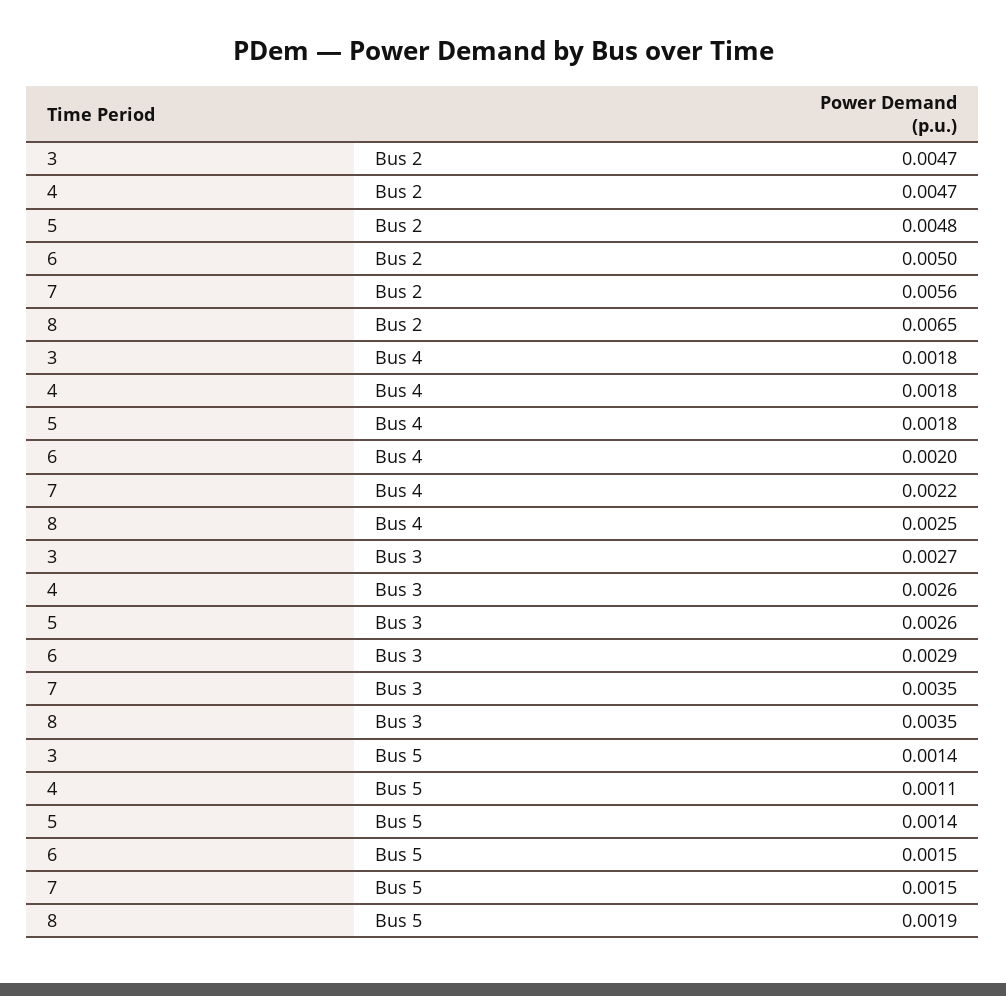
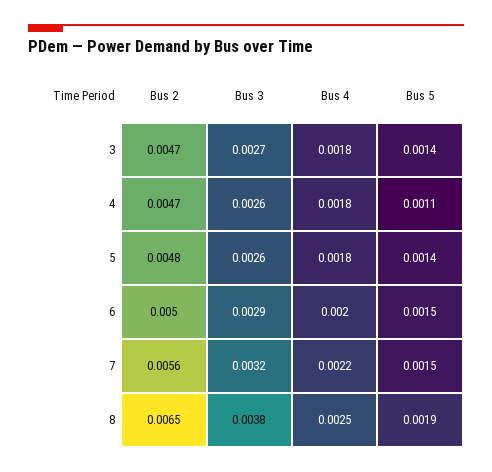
  {
    "3": {
      "Bus 2": 0.0047,
      "Bus 4": 0.0018,
      "Bus 3": 0.0027,
      "Bus 5": 0.0014
    },
    "4": {
      "Bus 2": 0.0047,
      "Bus 4": 0.0018,
      "Bus 3": 0.0026,
      "Bus 5": 0.0011
    },
    "5": {
      "Bus 2": 0.0048,
      "Bus 4": 0.0018,
      "Bus 3": 0.0026,
      "Bus 5": 0.0014
    },
    "6": {
      "Bus 2": 0.005,
      "Bus 4": 0.002,
      "Bus 3": 0.0029,
      "Bus 5": 0.0015
    },
    "7": {
      "Bus 2": 0.0056,
      "Bus 4": 0.0022,
-     "Bus 3": 0.0035,
+     "Bus 3": 0.0032,
      "Bus 5": 0.0015
    },
    "8": {
      "Bus 2": 0.0065,
      "Bus 4": 0.0025,
-     "Bus 3": 0.0035,
+     "Bus 3": 0.0038,
      "Bus 5": 0.0019
    }
  }

